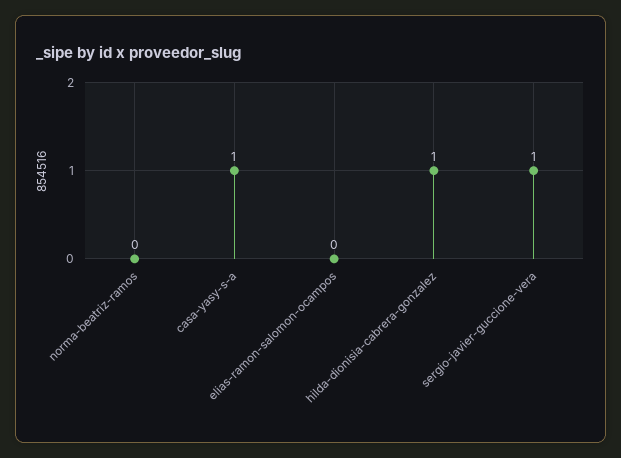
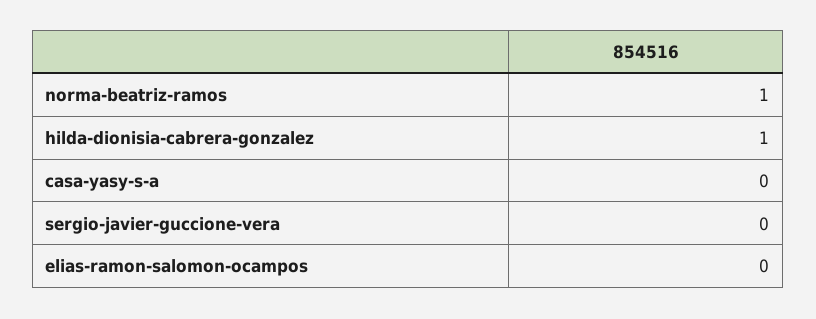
  {
-   "norma-beatriz-ramos": 0,
+   "norma-beatriz-ramos": 1,
-   "casa-yasy-s-a": 1,
+   "casa-yasy-s-a": 0,
    "elias-ramon-salomon-ocampos": 0,
    "hilda-dionisia-cabrera-gonzalez": 1,
-   "sergio-javier-guccione-vera": 1
+   "sergio-javier-guccione-vera": 0
  }

